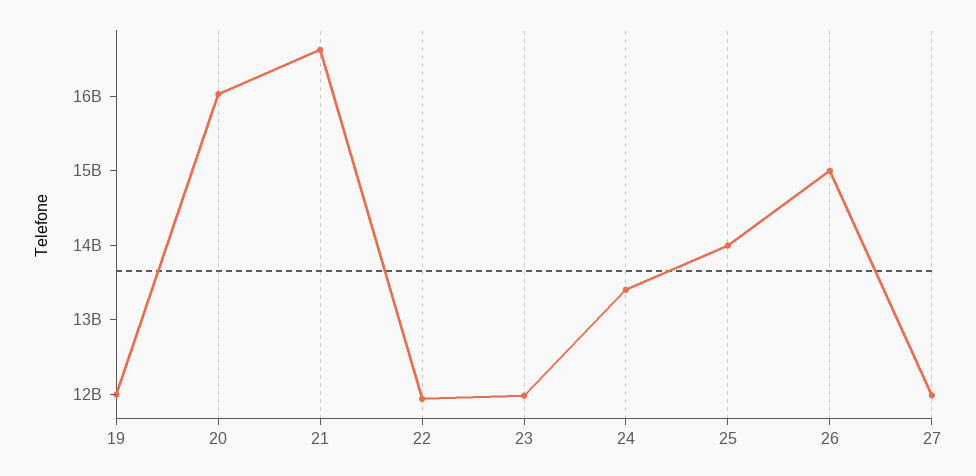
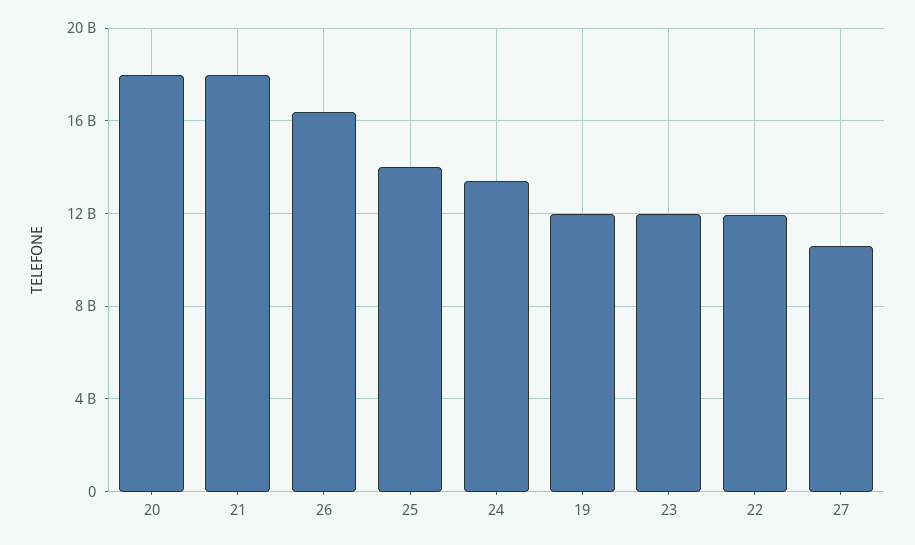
  {
    "19": 12000000000,
-   "20": 16000000000,
+   "20": 18000000000,
-   "21": 16600000000,
+   "21": 18000000000,
    "22": 12000000000,
    "23": 12000000000,
    "24": 13400000000,
    "25": 14000000000,
-   "26": 15000000000,
+   "26": 16500000000,
-   "27": 12000000000
+   "27": 10500000000
  }

